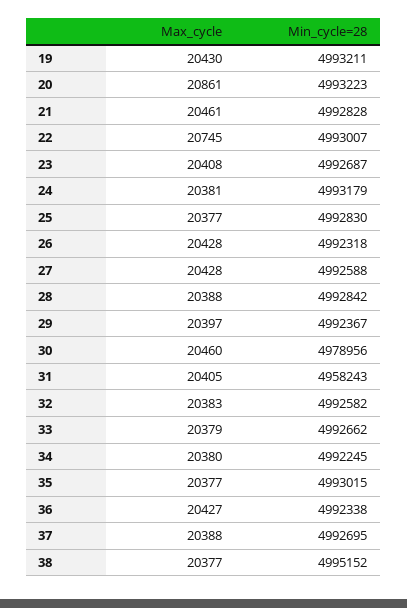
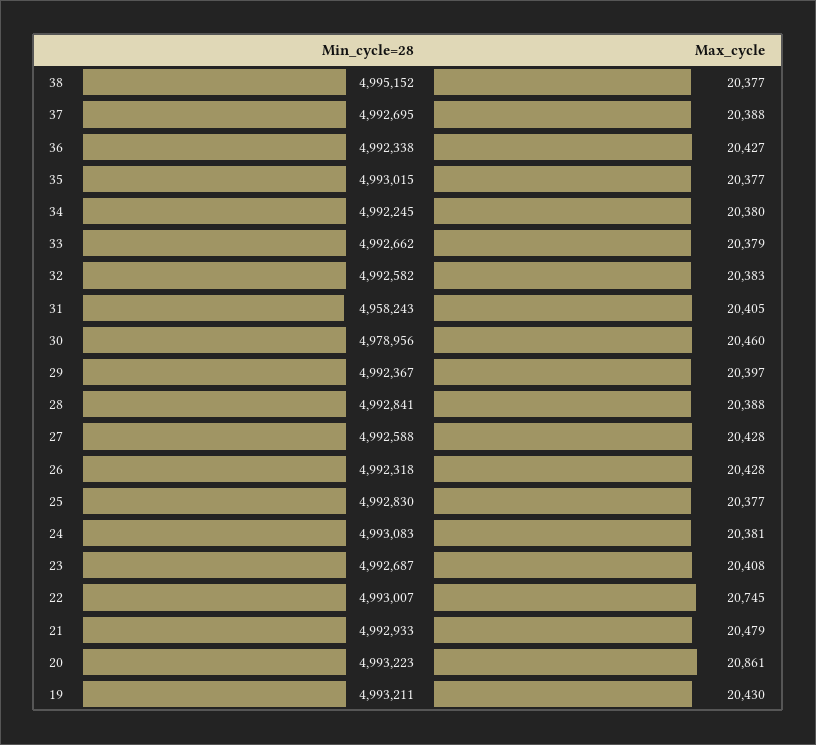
  {
    "Max_cycle": {
      "19": 20430,
      "20": 20861,
-     "21": 20461,
+     "21": 20479,
      "22": 20745,
      "23": 20408,
      "24": 20381,
      "25": 20377,
      "26": 20428,
      "27": 20428,
      "28": 20388,
      "29": 20397,
      "30": 20460,
      "31": 20405,
      "32": 20383,
      "33": 20379,
      "34": 20380,
      "35": 20377,
      "36": 20427,
      "37": 20388,
      "38": 20377
    },
    "Min_cycle=28": {
      "19": 4993211,
      "20": 4993223,
-     "21": 4992828,
+     "21": 4992933,
      "22": 4993007,
      "23": 4992687,
-     "24": 4993179,
+     "24": 4993083,
      "25": 4992830,
      "26": 4992318,
      "27": 4992588,
-     "28": 4992842,
+     "28": 4992841,
      "29": 4992367,
      "30": 4978956,
      "31": 4958243,
      "32": 4992582,
      "33": 4992662,
      "34": 4992245,
      "35": 4993015,
      "36": 4992338,
      "37": 4992695,
      "38": 4995152
    }
  }

